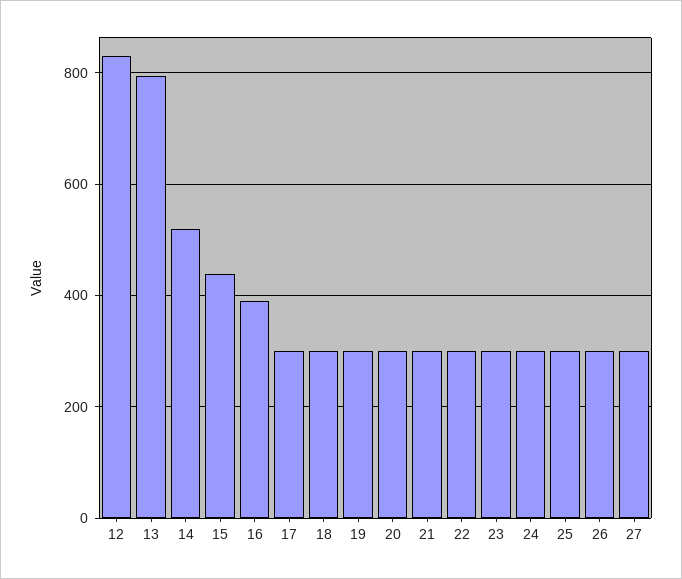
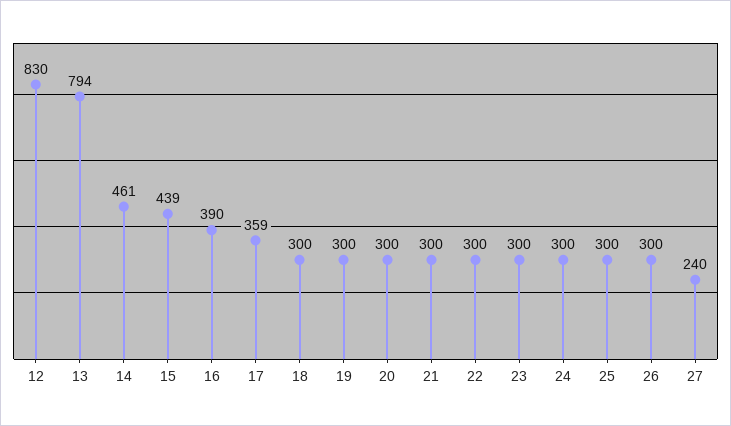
  {
    "12": 830,
    "13": 794,
-   "14": 520,
+   "14": 461,
    "15": 439,
    "16": 390,
-   "17": 300,
+   "17": 359,
    "18": 300,
    "19": 300,
    "20": 300,
    "21": 300,
    "22": 300,
    "23": 300,
    "24": 300,
    "25": 300,
    "26": 300,
-   "27": 300
+   "27": 240
  }

